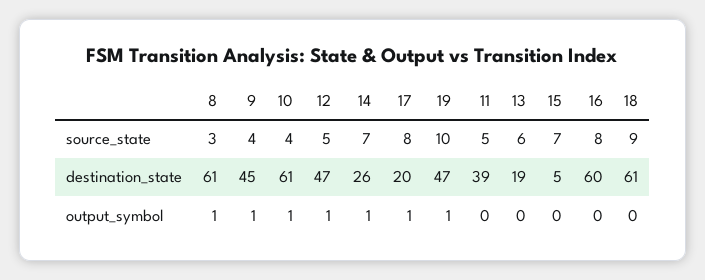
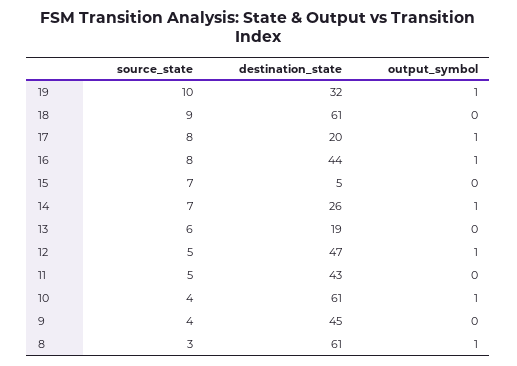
  {
    "8": {
      "source_state": 3,
      "destination_state": 61,
      "output_symbol": 1
    },
    "9": {
      "source_state": 4,
      "destination_state": 45,
-     "output_symbol": 1
+     "output_symbol": 0
    },
    "10": {
      "source_state": 4,
      "destination_state": 61,
      "output_symbol": 1
    },
    "12": {
      "source_state": 5,
      "destination_state": 47,
      "output_symbol": 1
    },
    "14": {
      "source_state": 7,
      "destination_state": 26,
      "output_symbol": 1
    },
    "17": {
      "source_state": 8,
      "destination_state": 20,
      "output_symbol": 1
    },
    "19": {
      "source_state": 10,
-     "destination_state": 47,
+     "destination_state": 32,
      "output_symbol": 1
    },
    "11": {
      "source_state": 5,
-     "destination_state": 39,
+     "destination_state": 43,
      "output_symbol": 0
    },
    "13": {
      "source_state": 6,
      "destination_state": 19,
      "output_symbol": 0
    },
    "15": {
      "source_state": 7,
      "destination_state": 5,
      "output_symbol": 0
    },
    "16": {
      "source_state": 8,
-     "destination_state": 60,
+     "destination_state": 44,
-     "output_symbol": 0
+     "output_symbol": 1
    },
    "18": {
      "source_state": 9,
      "destination_state": 61,
      "output_symbol": 0
    }
  }

